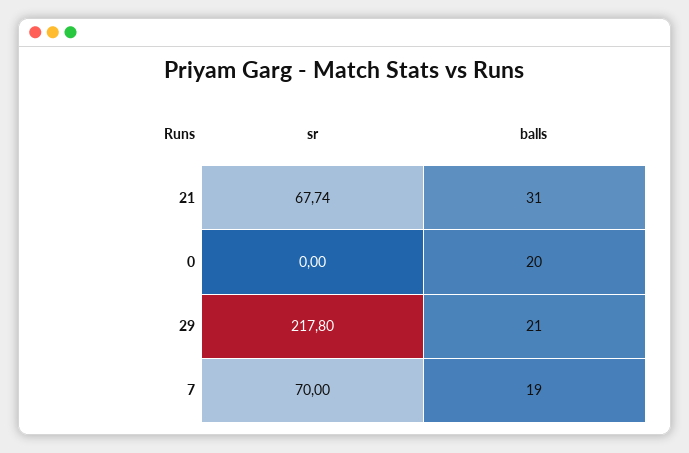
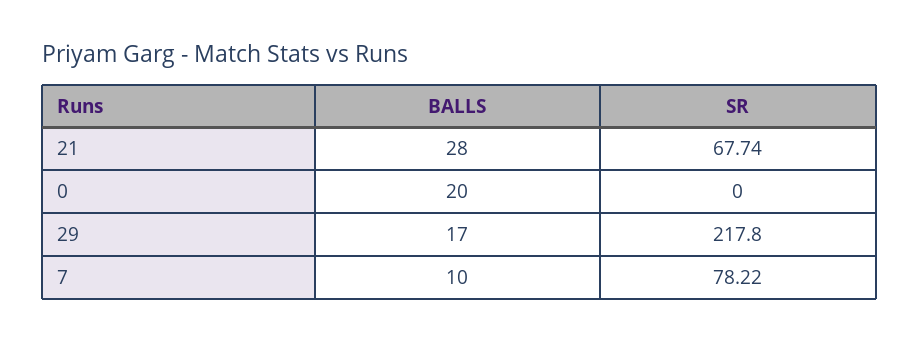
  {
    "sr": {
      "21": 67.74,
      "0": 0,
      "29": 217.8,
-     "7": 70
+     "7": 78.22
    },
    "balls": {
-     "21": 31,
+     "21": 28,
      "0": 20,
-     "29": 21,
+     "29": 17,
-     "7": 19
+     "7": 10
    }
  }

